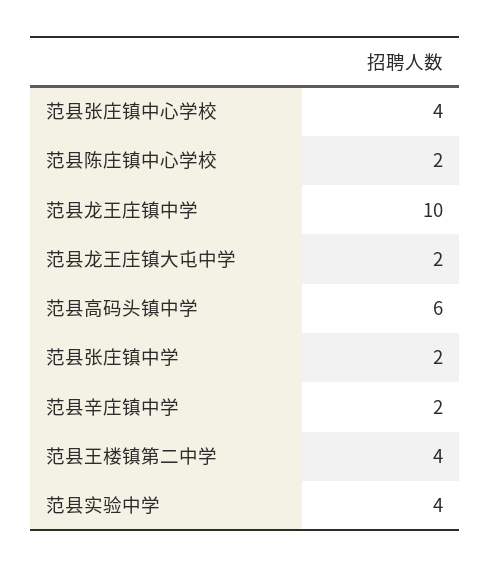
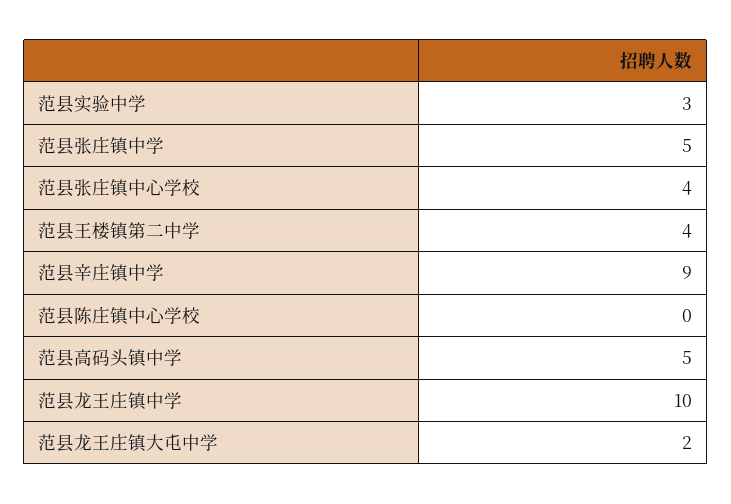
  {
    "范县张庄镇中心学校": 4,
-   "范县陈庄镇中心学校": 2,
+   "范县陈庄镇中心学校": 0,
    "范县龙王庄镇中学": 10,
    "范县龙王庄镇大屯中学": 2,
-   "范县高码头镇中学": 6,
+   "范县高码头镇中学": 5,
-   "范县张庄镇中学": 2,
+   "范县张庄镇中学": 5,
-   "范县辛庄镇中学": 2,
+   "范县辛庄镇中学": 9,
    "范县王楼镇第二中学": 4,
-   "范县实验中学": 4
+   "范县实验中学": 3
  }

